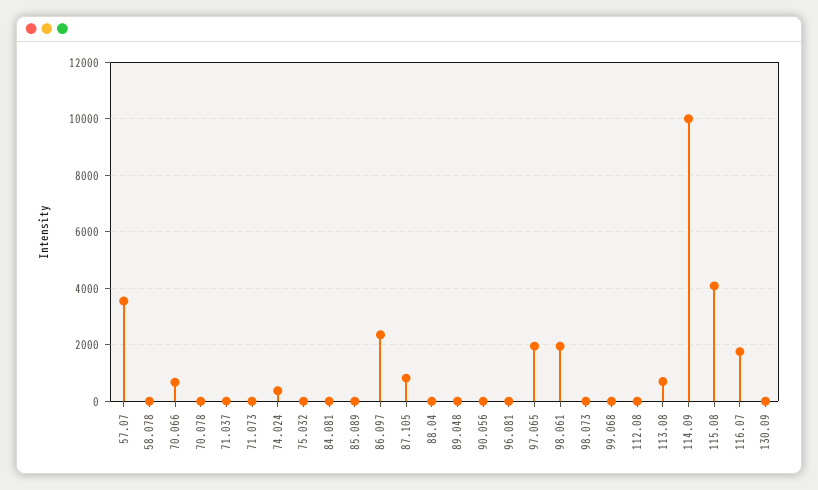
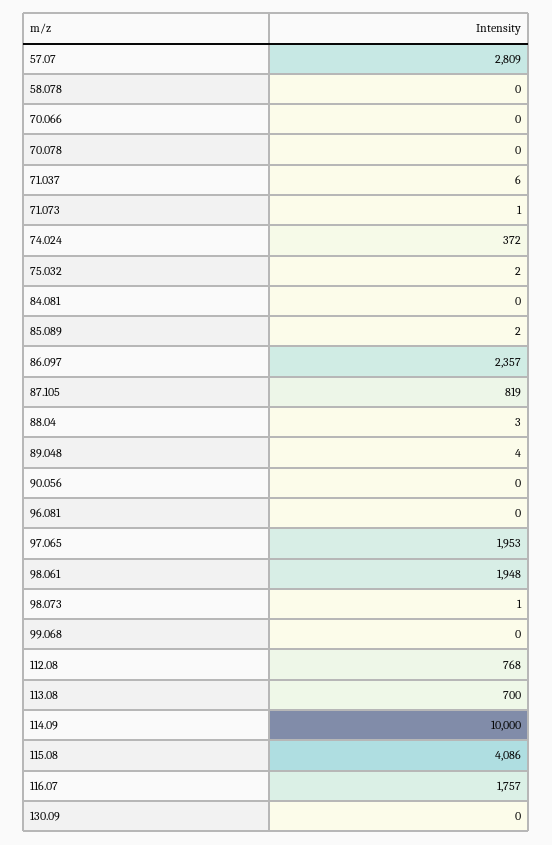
  {
-   "57.07": 3500,
+   "57.07": 2809,
    "58.078": 0,
-   "70.066": 750,
+   "70.066": 0,
    "70.078": 0,
    "71.037": 6,
    "71.073": 1,
    "74.024": 372,
    "75.032": 2,
    "84.081": 0,
    "85.089": 2,
    "86.097": 2357,
    "87.105": 819,
    "88.04": 3,
    "89.048": 4,
    "90.056": 0,
    "96.081": 0,
    "97.065": 1953,
    "98.061": 1948,
    "98.073": 1,
    "99.068": 0,
-   "112.08": 0,
+   "112.08": 768,
    "113.08": 700,
    "114.09": 10000,
    "115.08": 4086,
    "116.07": 1757,
    "130.09": 0
  }

